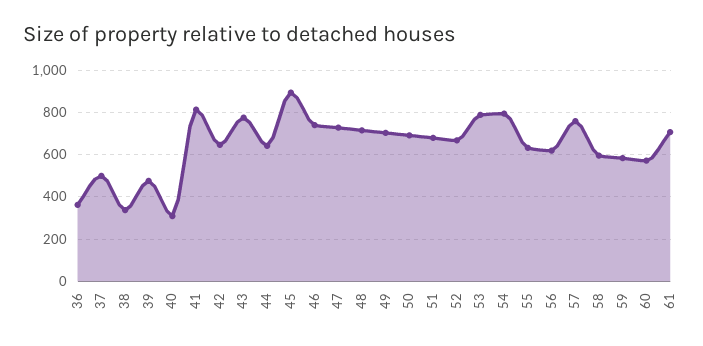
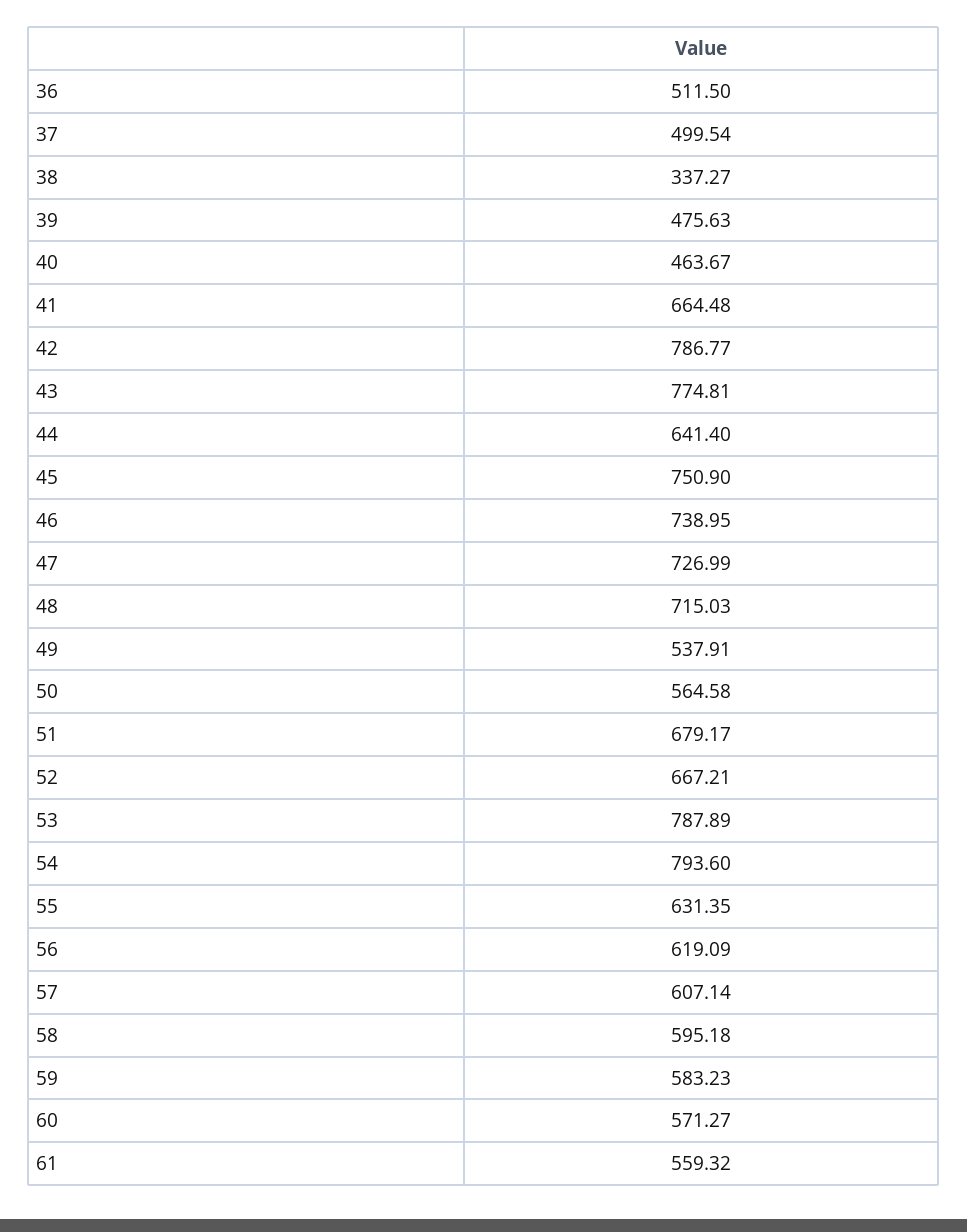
  {
-   "36": 350,
+   "36": 511.5,
    "37": 499.54,
    "38": 337.27,
    "39": 475.63,
-   "40": 300,
+   "40": 463.67,
-   "41": 800,
+   "41": 664.48,
-   "42": 650,
+   "42": 786.77,
    "43": 774.81,
    "44": 641.4,
-   "45": 900,
+   "45": 750.9,
    "46": 738.95,
    "47": 726.99,
    "48": 715.03,
-   "49": 700,
+   "49": 537.91,
-   "50": 700,
+   "50": 564.58,
    "51": 679.17,
    "52": 667.21,
    "53": 787.89,
    "54": 793.6,
    "55": 631.35,
    "56": 619.09,
-   "57": 750,
+   "57": 607.14,
    "58": 595.18,
    "59": 583.23,
    "60": 571.27,
-   "61": 700
+   "61": 559.32
  }

